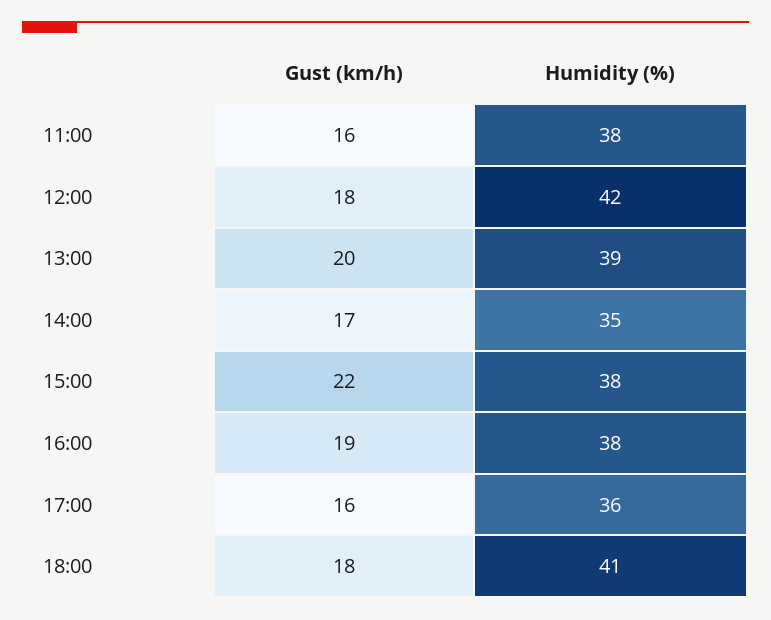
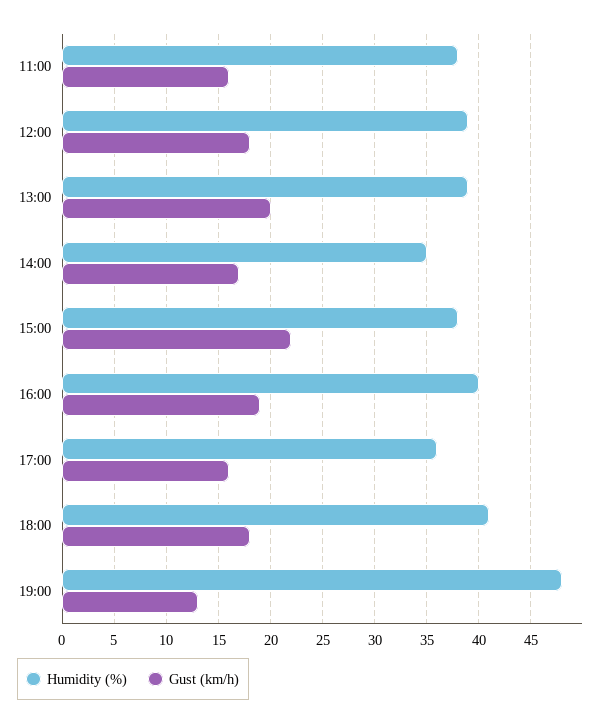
  {
    "Gust (km/h)": {
      "11:00": 16,
      "12:00": 18,
      "13:00": 20,
      "14:00": 17,
      "15:00": 22,
      "16:00": 19,
      "17:00": 16,
-     "18:00": 18
+     "18:00": 18,
+     "19:00": 13
    },
    "Humidity (%)": {
      "11:00": 38,
-     "12:00": 42,
+     "12:00": 39,
      "13:00": 39,
      "14:00": 35,
      "15:00": 38,
-     "16:00": 38,
+     "16:00": 40,
      "17:00": 36,
-     "18:00": 41
+     "18:00": 41,
+     "19:00": 48
    }
  }

